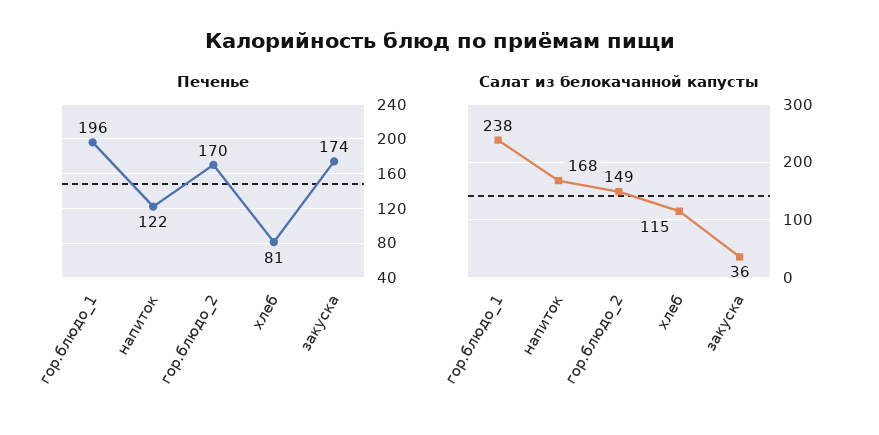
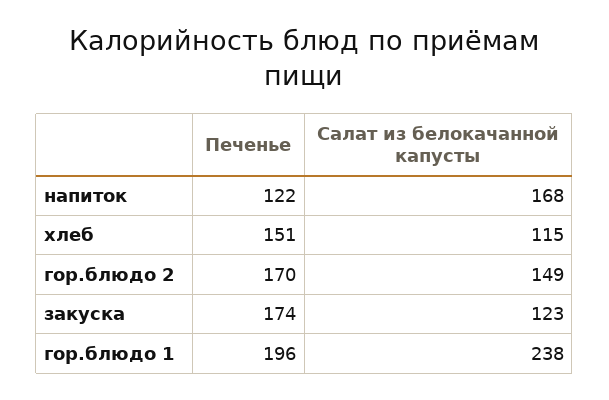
  {
    "Печенье": {
      "гор.блюдо_1": 196,
      "напиток": 122,
      "гор.блюдо_2": 170,
-     "хлеб": 81,
+     "хлеб": 151,
      "закуска": 174
    },
    "Салат из белокачанной капусты": {
      "гор.блюдо_1": 238,
      "напиток": 168,
      "гор.блюдо_2": 149,
      "хлеб": 115,
-     "закуска": 36
+     "закуска": 123
    }
  }

